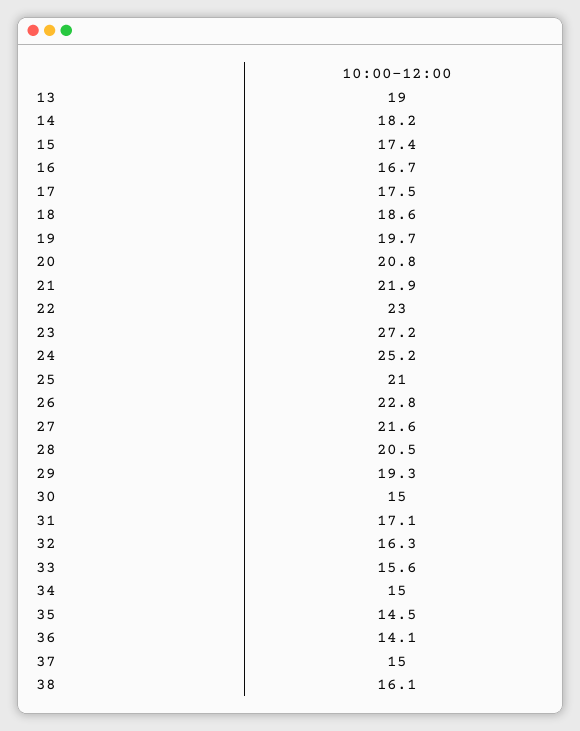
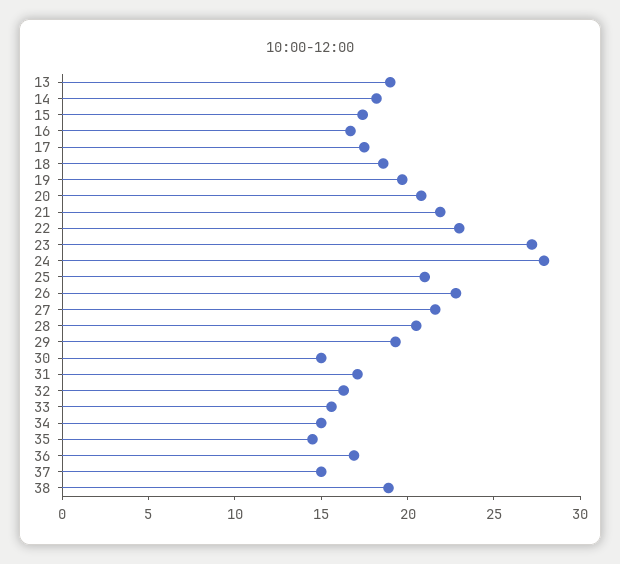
  {
    "13": 19,
    "14": 18.2,
    "15": 17.4,
    "16": 16.7,
    "17": 17.5,
    "18": 18.6,
    "19": 19.7,
    "20": 20.8,
    "21": 21.9,
    "22": 23,
    "23": 27.2,
-   "24": 25.2,
+   "24": 28,
    "25": 21,
    "26": 22.8,
    "27": 21.6,
    "28": 20.5,
    "29": 19.3,
    "30": 15,
    "31": 17.1,
    "32": 16.3,
    "33": 15.6,
    "34": 15,
    "35": 14.5,
-   "36": 14.1,
+   "36": 17,
    "37": 15,
-   "38": 16.1
+   "38": 19
  }

